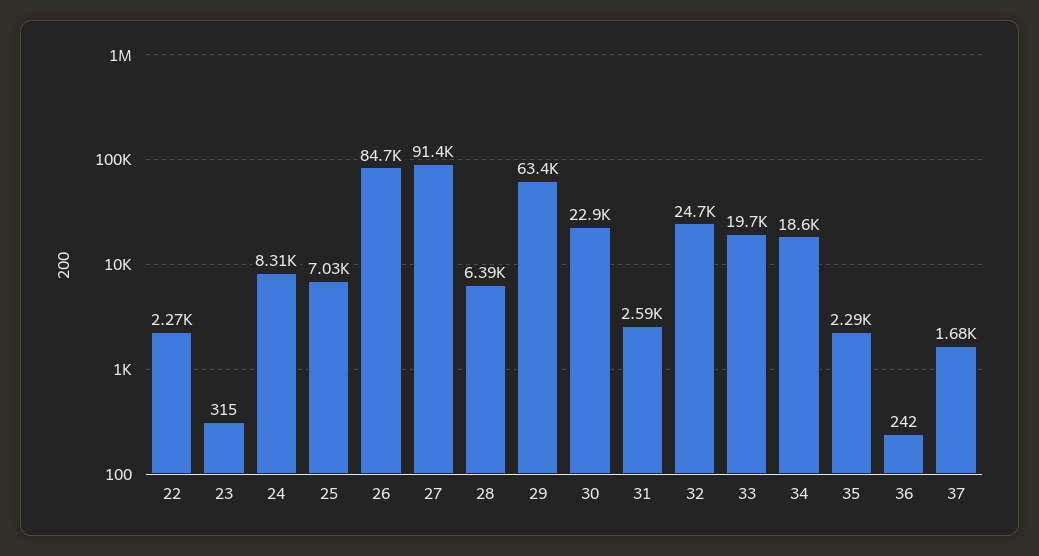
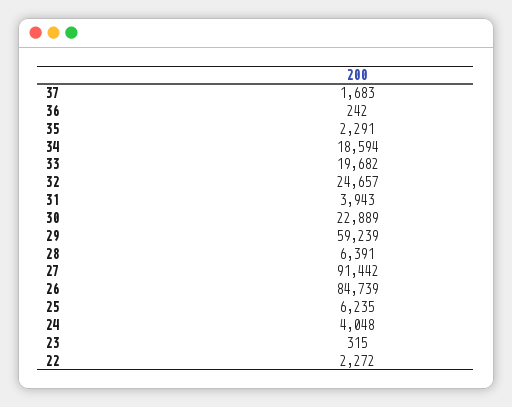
  {
    "22": 2272,
    "23": 315,
-   "24": 8310,
+   "24": 4048,
-   "25": 7030,
+   "25": 6235,
    "26": 84739,
    "27": 91442,
    "28": 6391,
-   "29": 63400,
+   "29": 59239,
    "30": 22889,
-   "31": 2590,
+   "31": 3943,
    "32": 24657,
    "33": 19682,
    "34": 18594,
    "35": 2291,
    "36": 242,
    "37": 1683
  }

